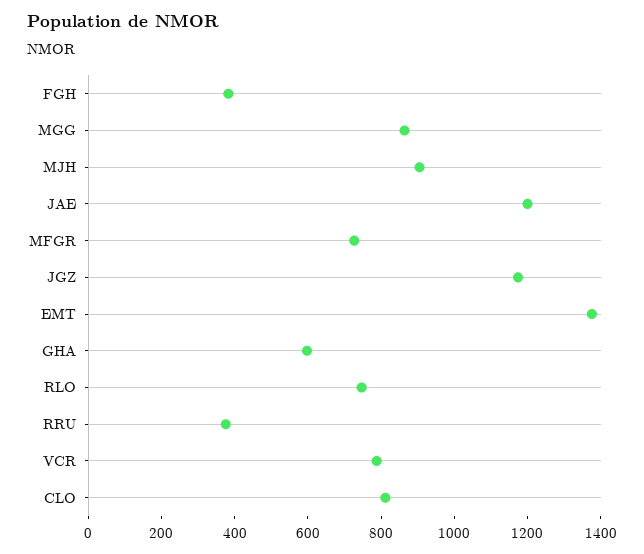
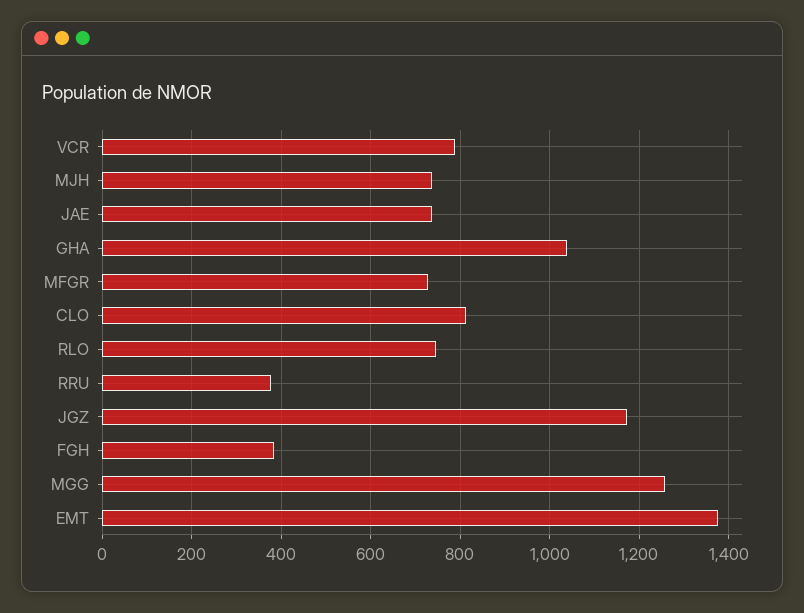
  {
    "FGH": 380,
-   "MGG": 850,
+   "MGG": 1260,
-   "MJH": 900,
+   "MJH": 740,
-   "JAE": 1200,
+   "JAE": 740,
    "MFGR": 720,
    "JGZ": 1180,
    "EMT": 1380,
-   "GHA": 600,
+   "GHA": 1040,
    "RLO": 740,
    "RRU": 380,
    "VCR": 780,
    "CLO": 820
  }

